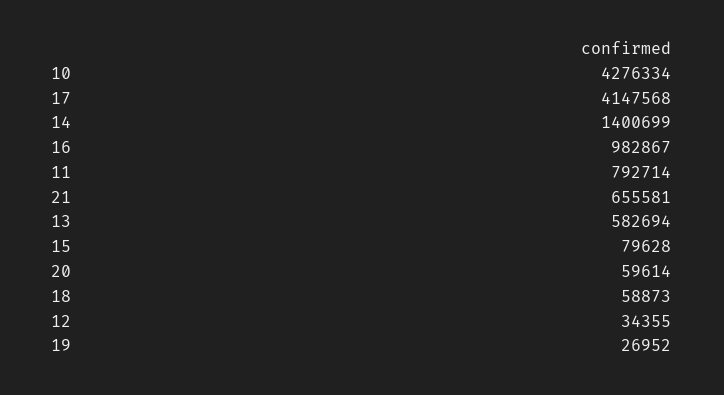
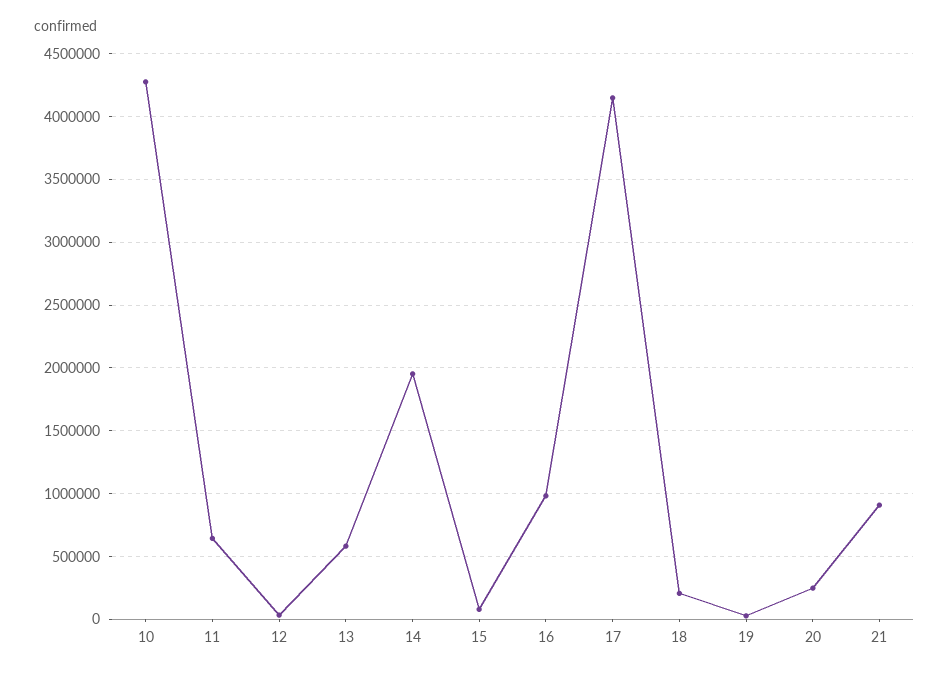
  {
    "10": 4276334,
    "17": 4147568,
-   "14": 1400699,
+   "14": 1950000,
    "16": 982867,
-   "11": 792714,
+   "11": 650000,
-   "21": 655581,
+   "21": 900000,
    "13": 582694,
    "15": 79628,
-   "20": 59614,
+   "20": 250000,
-   "18": 58873,
+   "18": 200000,
    "12": 34355,
    "19": 26952
  }

